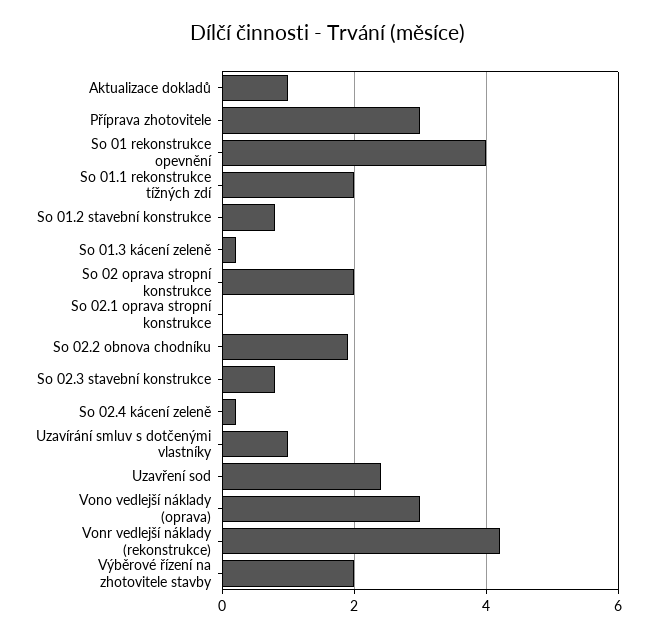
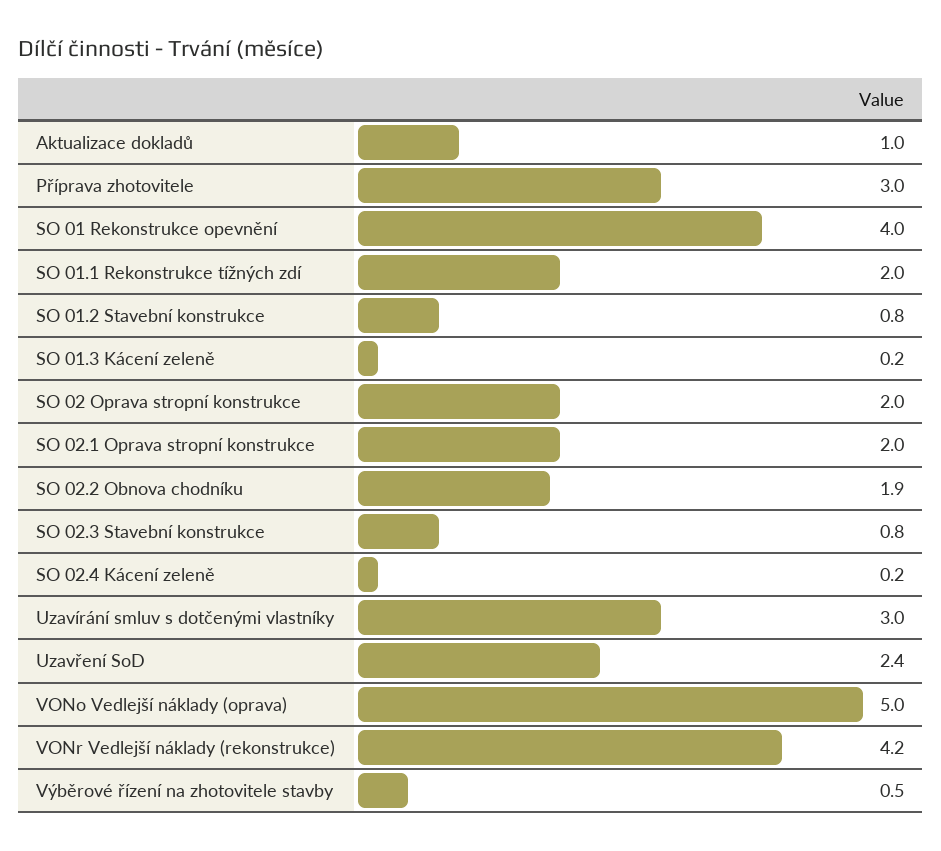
  {
    "Aktualizace dokladů": 1,
    "Příprava zhotovitele": 3,
    "So 01 rekonstrukce opevnění": 4,
    "So 01.1 rekonstrukce tížných zdí": 2,
    "So 01.2 stavební konstrukce": 0.8,
    "So 01.3 kácení zeleně": 0.2,
    "So 02 oprava stropní konstrukce": 2,
-   "So 02.1 oprava stropní konstrukce": 0,
+   "So 02.1 oprava stropní konstrukce": 2,
    "So 02.2 obnova chodníku": 1.9,
    "So 02.3 stavební konstrukce": 0.8,
    "So 02.4 kácení zeleně": 0.2,
-   "Uzavírání smluv s dotčenými vlastníky": 1,
+   "Uzavírání smluv s dotčenými vlastníky": 3,
    "Uzavření sod": 2.4,
-   "Vono vedlejší náklady (oprava)": 3,
+   "Vono vedlejší náklady (oprava)": 5,
    "Vonr vedlejší náklady (rekonstrukce)": 4.2,
-   "Výběrové řízení na zhotovitele stavby": 2
+   "Výběrové řízení na zhotovitele stavby": 0.5
  }

